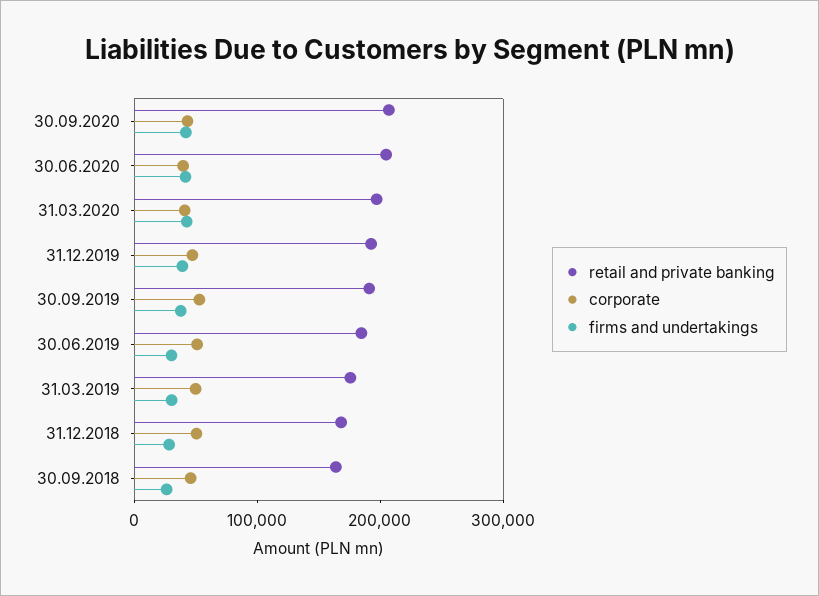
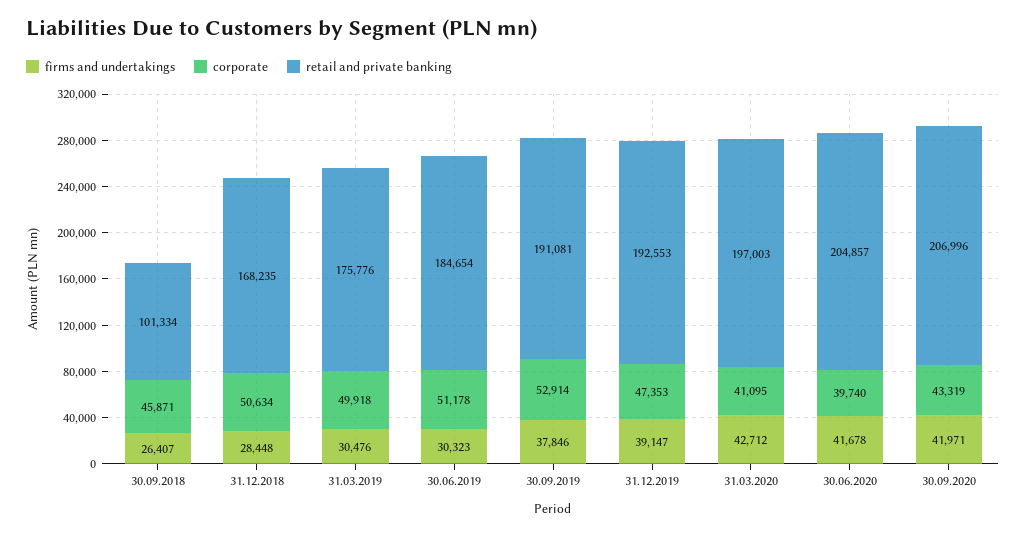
  {
    "retail and private banking": {
      "30.09.2020": 206996,
      "30.06.2020": 204857,
      "31.03.2020": 197003,
      "31.12.2019": 192553,
      "30.09.2019": 191081,
      "30.06.2019": 184654,
      "31.03.2019": 175776,
      "31.12.2018": 168235,
-     "30.09.2018": 160000
+     "30.09.2018": 101334
    },
    "corporate": {
      "30.09.2020": 43319,
      "30.06.2020": 39740,
      "31.03.2020": 41095,
      "31.12.2019": 47353,
      "30.09.2019": 52914,
      "30.06.2019": 51178,
      "31.03.2019": 49918,
      "31.12.2018": 50634,
      "30.09.2018": 45871
    },
    "firms and undertakings": {
      "30.09.2020": 41971,
      "30.06.2020": 41678,
      "31.03.2020": 42712,
      "31.12.2019": 39147,
      "30.09.2019": 37846,
      "30.06.2019": 30323,
      "31.03.2019": 30476,
      "31.12.2018": 28448,
      "30.09.2018": 26407
    }
  }

